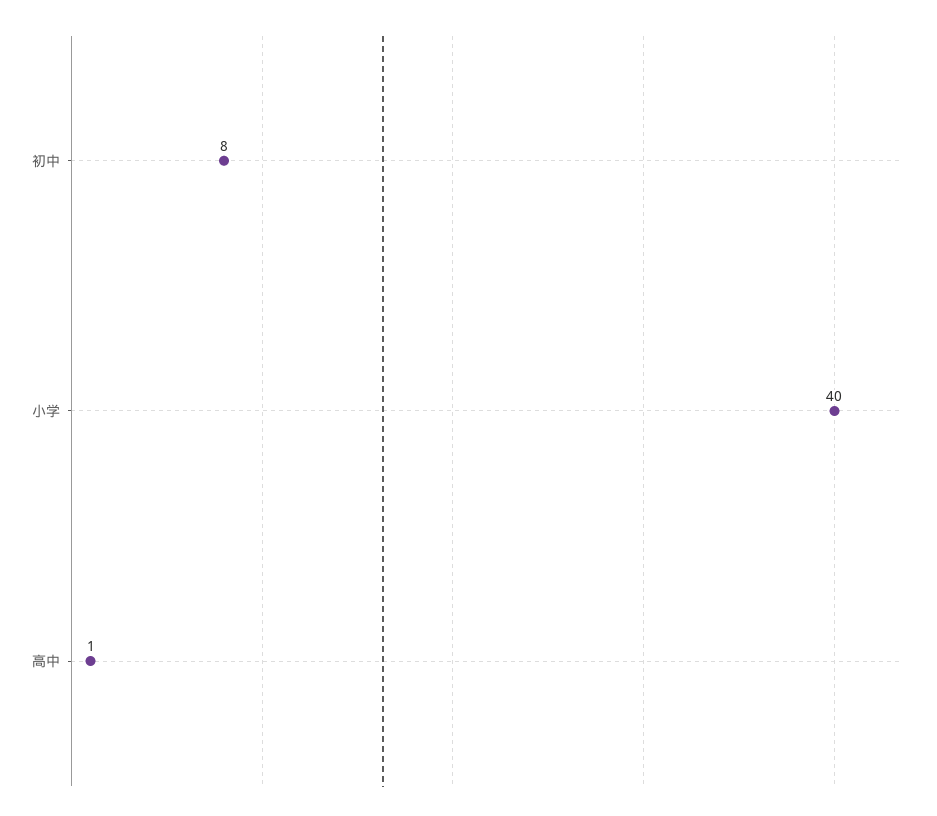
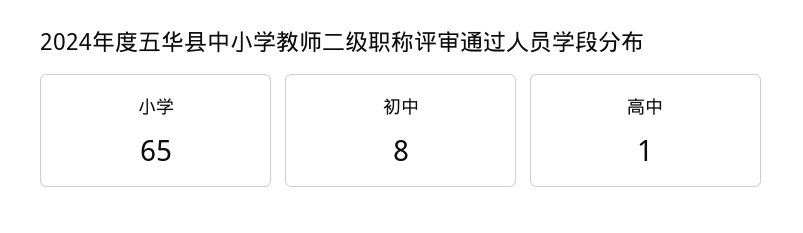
  {
    "初中": 8,
-   "小学": 40,
+   "小学": 65,
    "高中": 1
  }

